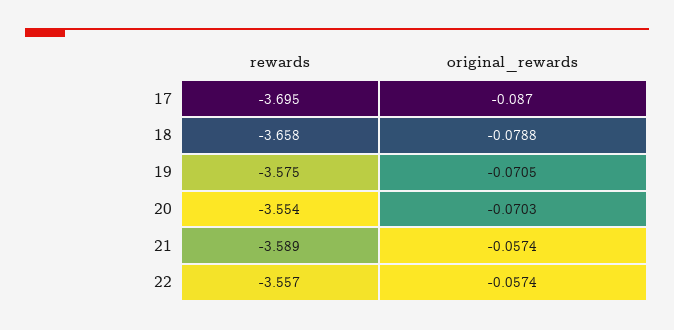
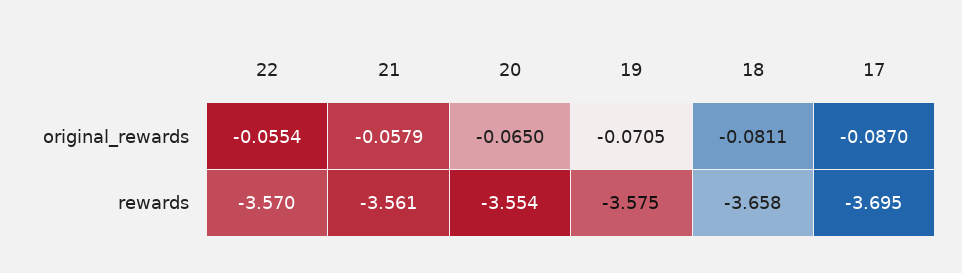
  {
    "rewards": {
      "17": -3.695,
      "18": -3.658,
      "19": -3.575,
      "20": -3.554,
-     "21": -3.589,
+     "21": -3.561,
-     "22": -3.557
+     "22": -3.57
    },
    "original_rewards": {
      "17": -0.087,
-     "18": -0.0788,
+     "18": -0.0811,
      "19": -0.0705,
-     "20": -0.0703,
+     "20": -0.065,
-     "21": -0.0574,
+     "21": -0.0579,
-     "22": -0.0574
+     "22": -0.0554
    }
  }

